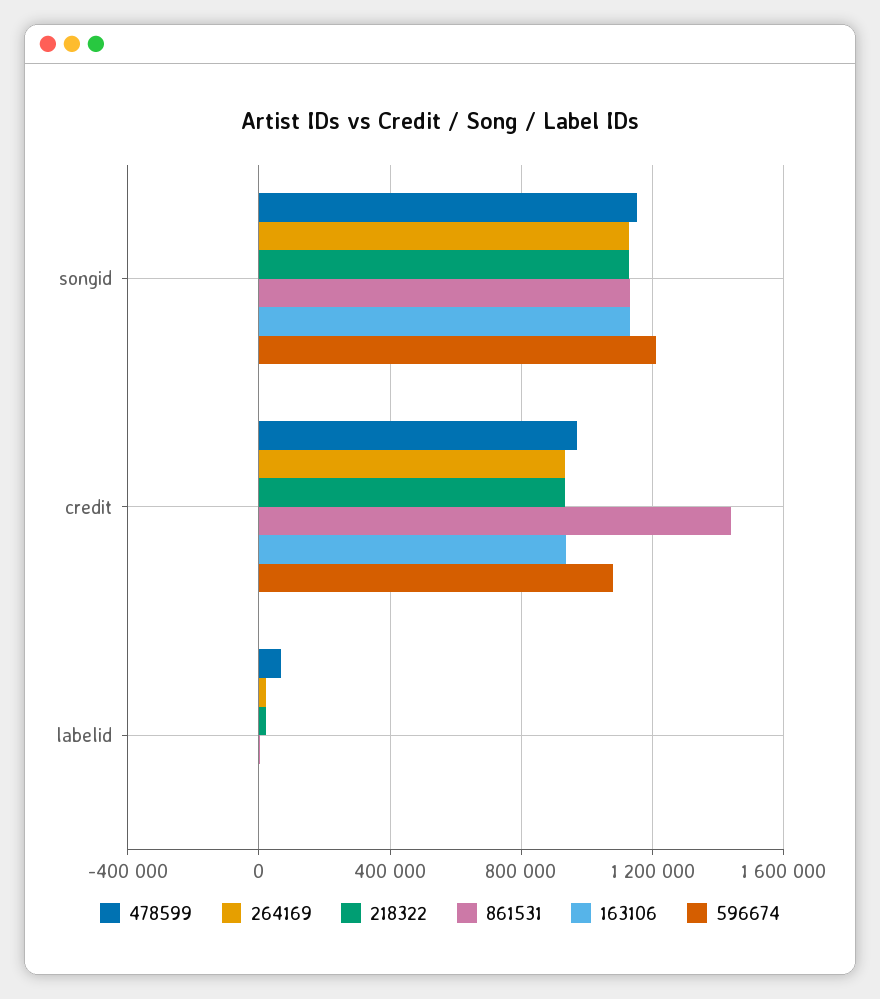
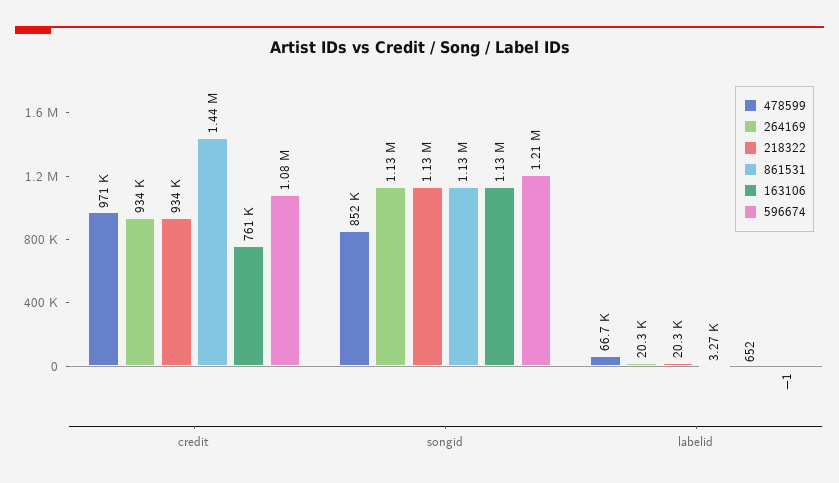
  {
    "478599": {
-     "songid": 1150000,
+     "songid": 852000,
      "credit": 971000,
      "labelid": 66700
    },
    "264169": {
      "songid": 1130000,
      "credit": 934000,
      "labelid": 20300
    },
    "218322": {
      "songid": 1130000,
      "credit": 934000,
      "labelid": 20300
    },
    "861531": {
      "songid": 1130000,
      "credit": 1440000,
      "labelid": 3270
    },
    "163106": {
      "songid": 1130000,
-     "credit": 950000,
+     "credit": 761000,
      "labelid": 652
    },
    "596674": {
      "songid": 1210000,
      "credit": 1080000,
      "labelid": -1
    }
  }

